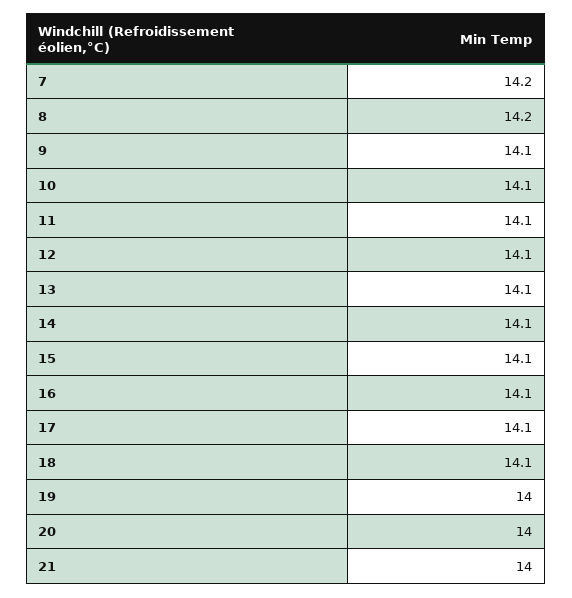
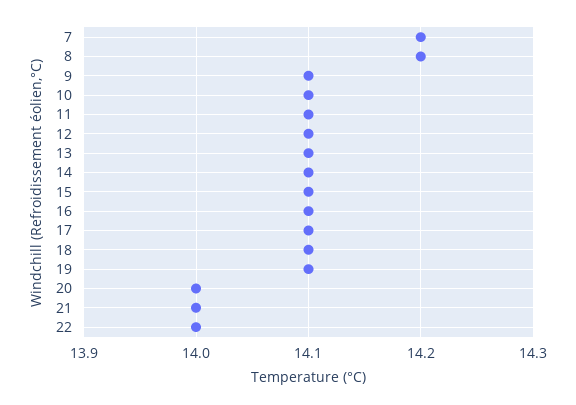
  {
    "7": 14.2,
    "8": 14.2,
    "9": 14.1,
    "10": 14.1,
    "11": 14.1,
    "12": 14.1,
    "13": 14.1,
    "14": 14.1,
    "15": 14.1,
    "16": 14.1,
    "17": 14.1,
    "18": 14.1,
-   "19": 14,
+   "19": 14.1,
    "20": 14,
-   "21": 14
+   "21": 14,
+   "22": 14
  }

